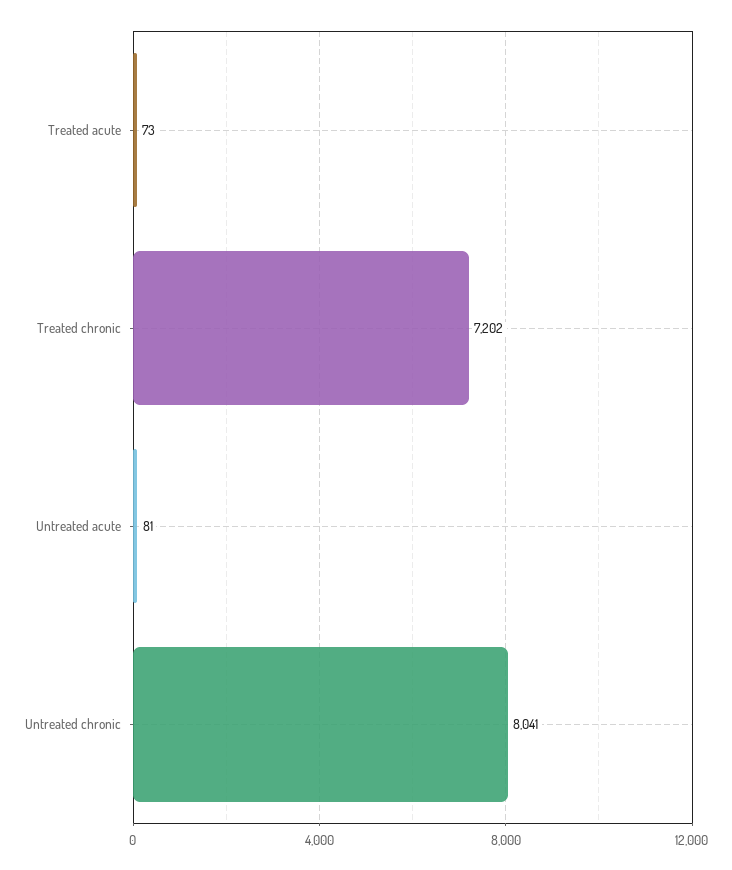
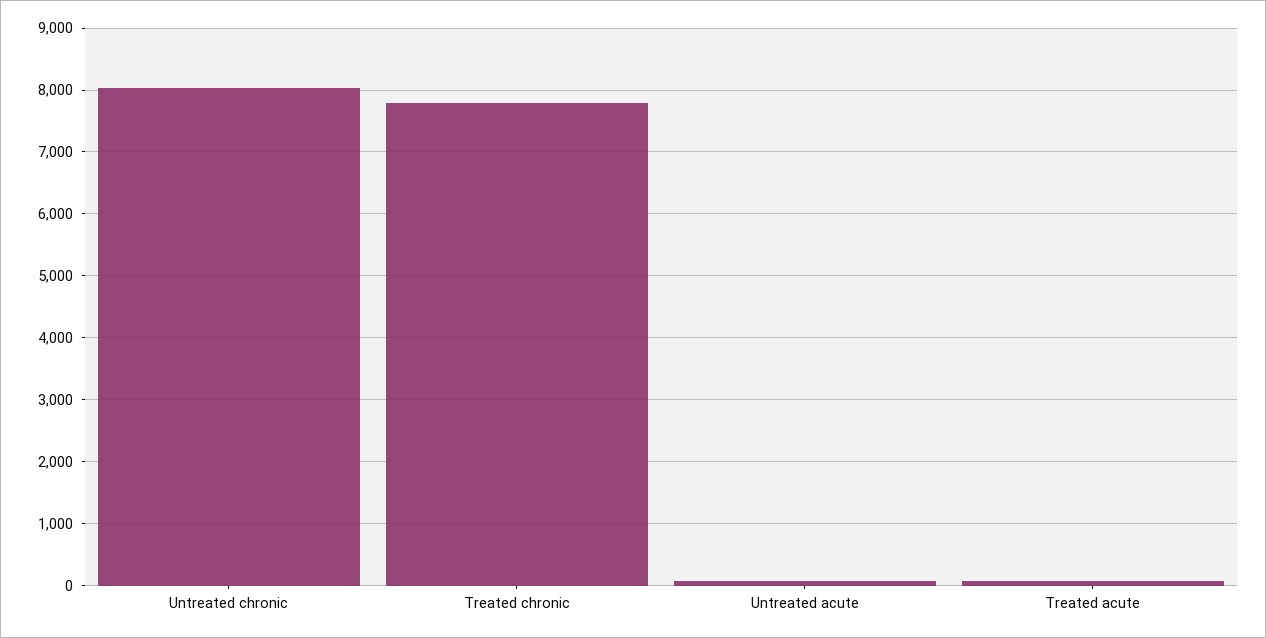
  {
    "Treated acute": 73,
-   "Treated chronic": 7202,
+   "Treated chronic": 7800,
    "Untreated acute": 81,
    "Untreated chronic": 8041
  }

